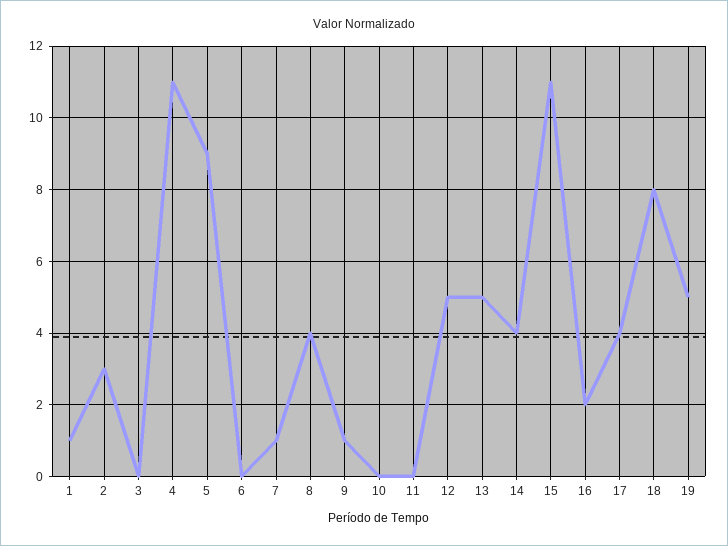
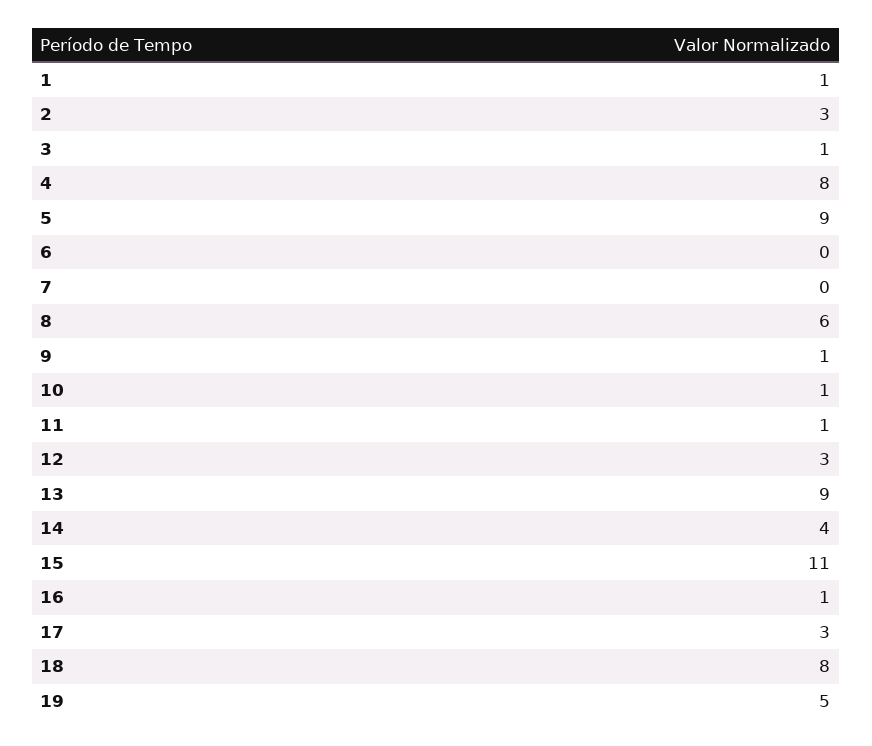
  {
    "1": 1,
    "2": 3,
-   "3": 0,
+   "3": 1,
-   "4": 11,
+   "4": 8,
    "5": 9,
    "6": 0,
-   "7": 1,
+   "7": 0,
-   "8": 4,
+   "8": 6,
    "9": 1,
-   "10": 0,
+   "10": 1,
-   "11": 0,
+   "11": 1,
-   "12": 5,
+   "12": 3,
-   "13": 5,
+   "13": 9,
    "14": 4,
    "15": 11,
-   "16": 2,
+   "16": 1,
-   "17": 4,
+   "17": 3,
    "18": 8,
    "19": 5
  }

